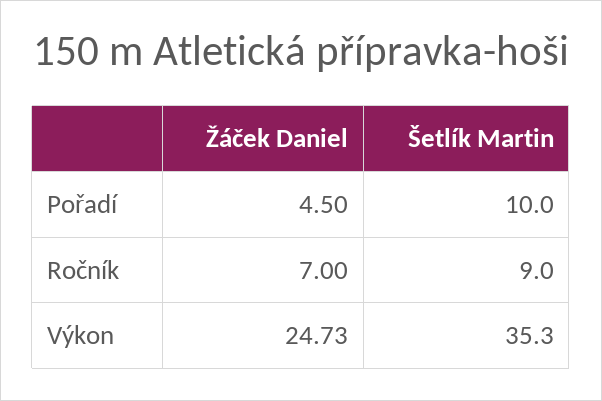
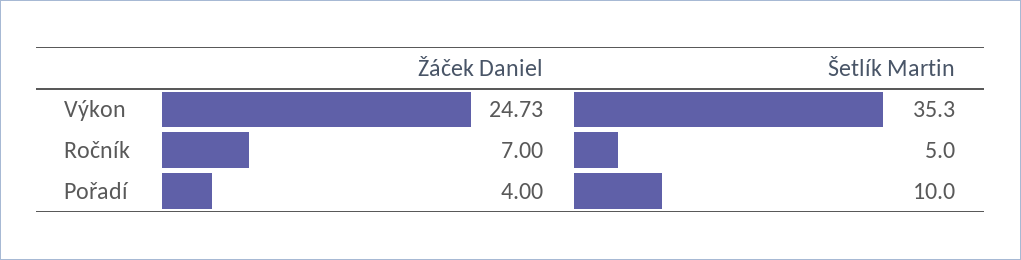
  {
    "Žáček Daniel": {
-     "Pořadí": 4.5,
+     "Pořadí": 4,
      "Ročník": 7,
      "Výkon": 24.73
    },
    "Šetlík Martin": {
      "Pořadí": 10,
-     "Ročník": 9,
+     "Ročník": 5,
      "Výkon": 35.3
    }
  }

